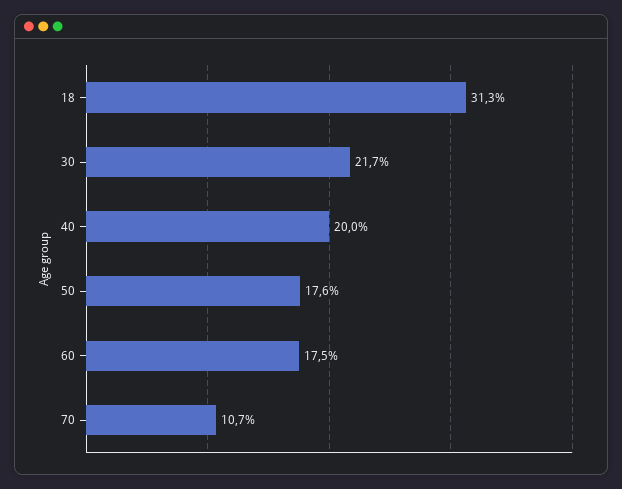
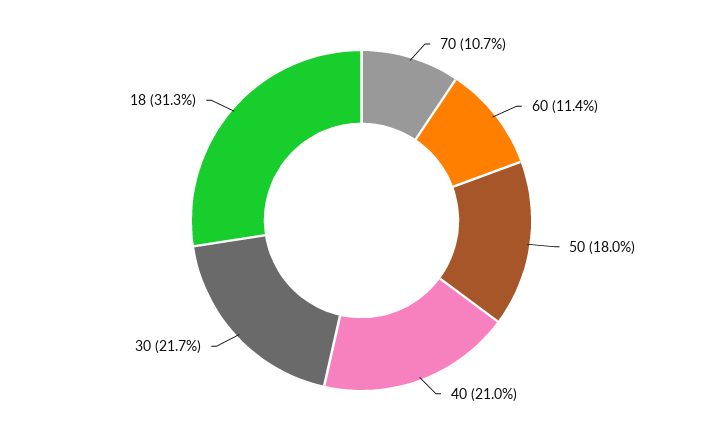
  {
    "18": 31.3,
    "30": 21.7,
-   "40": 20,
+   "40": 21,
-   "50": 17.6,
+   "50": 18,
-   "60": 17.5,
+   "60": 11.4,
    "70": 10.7
  }

